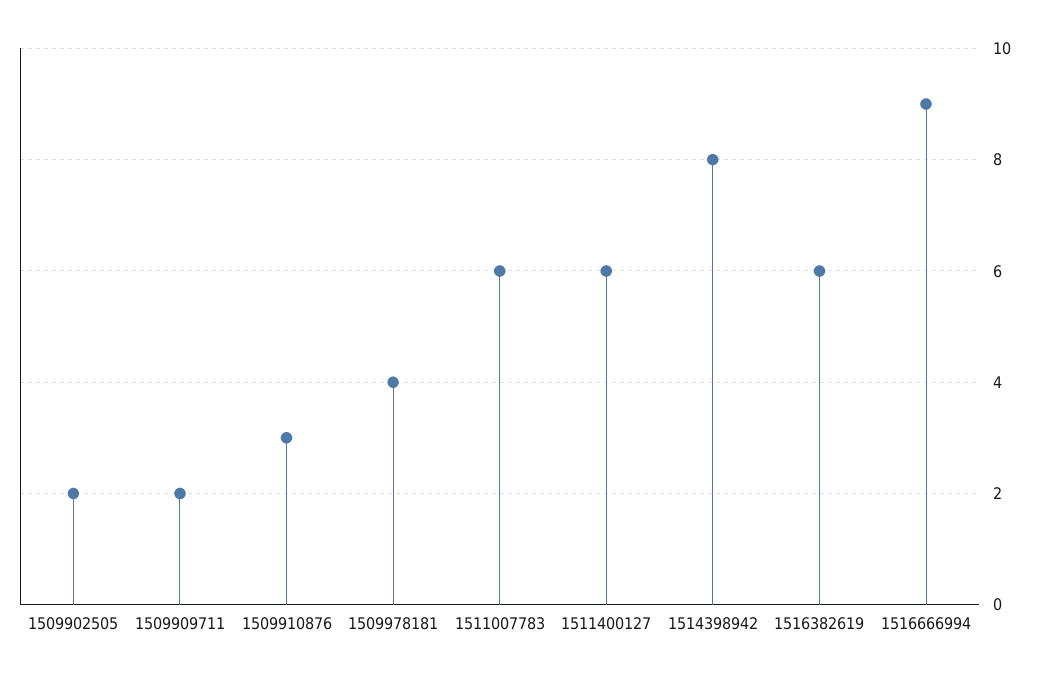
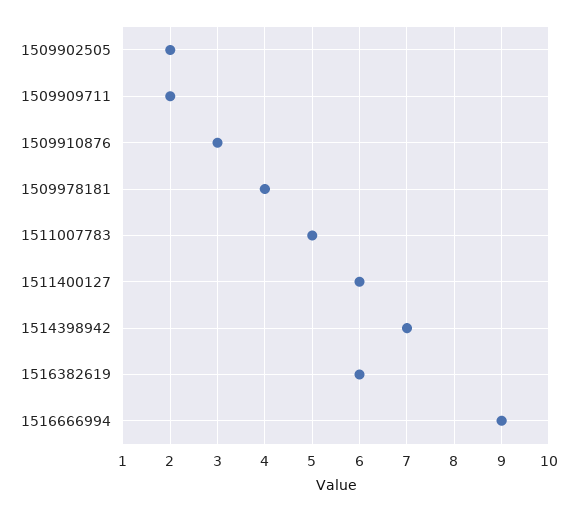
  {
    "1509902505": 2,
    "1509909711": 2,
    "1509910876": 3,
    "1509978181": 4,
-   "1511007783": 6,
+   "1511007783": 5,
    "1511400127": 6,
-   "1514398942": 8,
+   "1514398942": 7,
    "1516382619": 6,
    "1516666994": 9
  }

